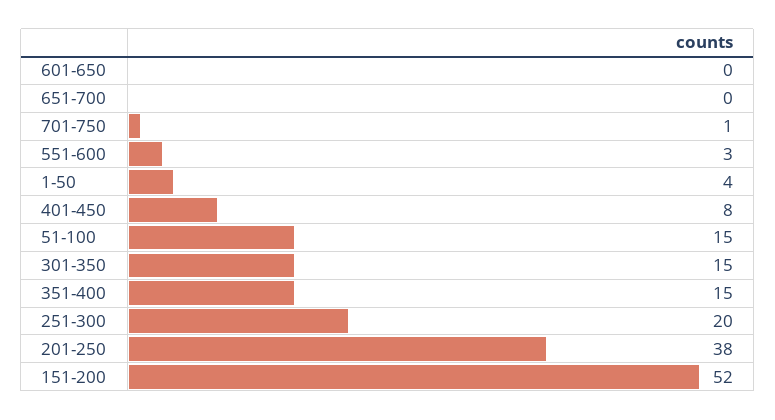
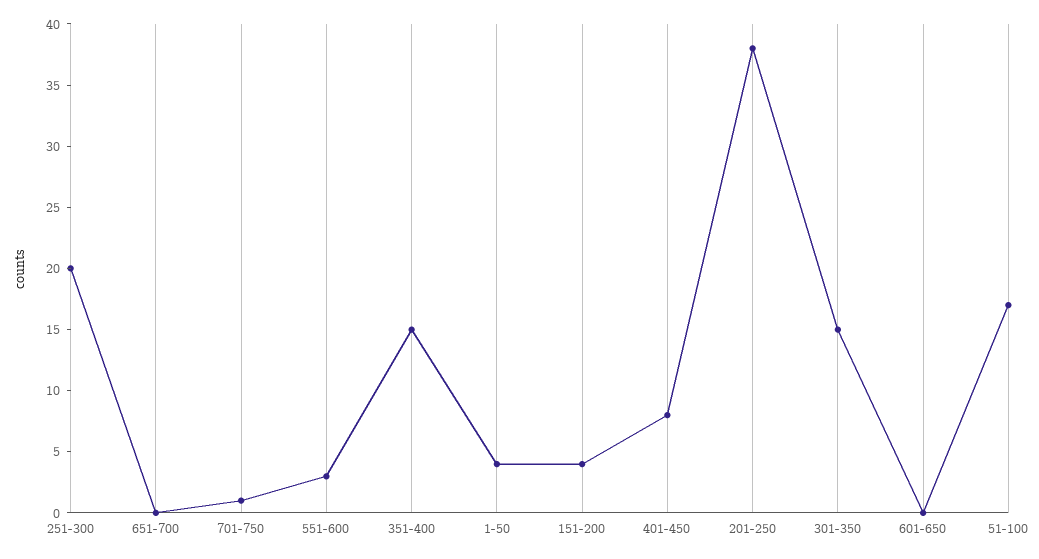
  {
    "601-650": 0,
    "651-700": 0,
    "701-750": 1,
    "551-600": 3,
    "1-50": 4,
    "401-450": 8,
-   "51-100": 15,
+   "51-100": 17,
    "301-350": 15,
    "351-400": 15,
    "251-300": 20,
    "201-250": 38,
-   "151-200": 52
+   "151-200": 4
  }

